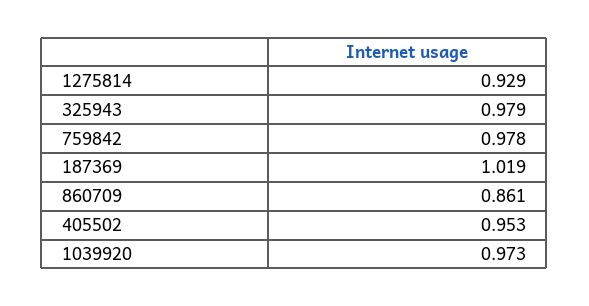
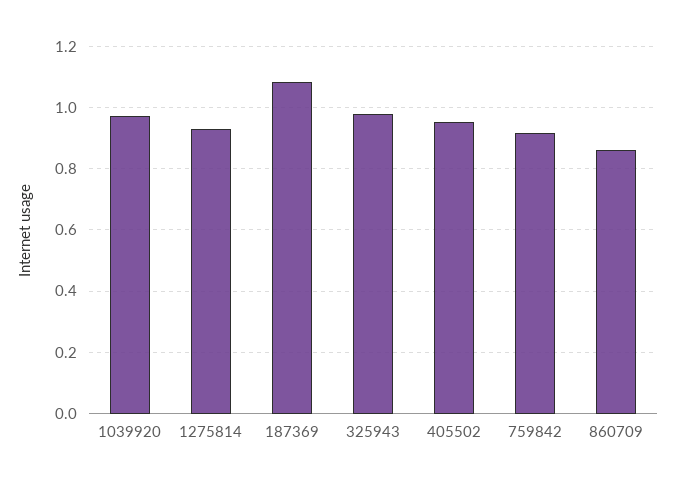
  {
    "1275814": 0.929,
    "325943": 0.979,
-   "759842": 0.978,
+   "759842": 0.92,
-   "187369": 1.019,
+   "187369": 1.08,
    "860709": 0.861,
    "405502": 0.953,
    "1039920": 0.973
  }

